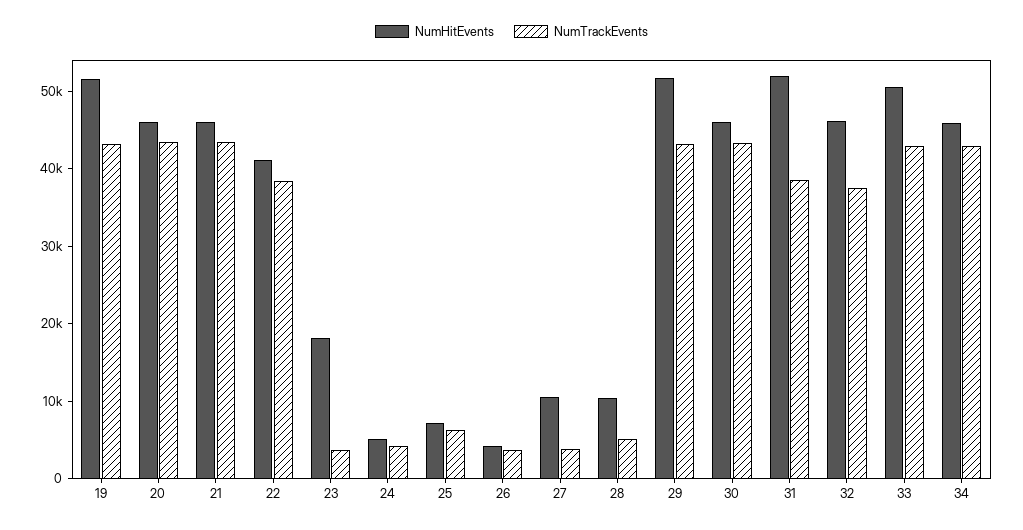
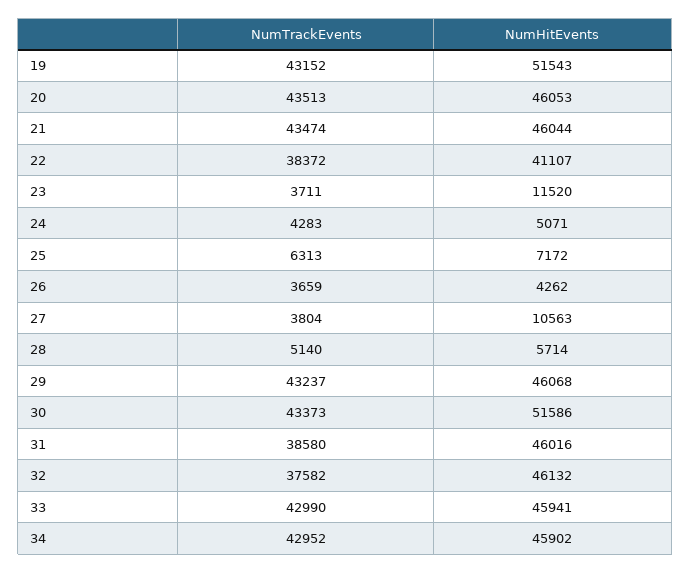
  {
    "NumHitEvents": {
      "19": 51543,
      "20": 46053,
      "21": 46044,
      "22": 41107,
-     "23": 18000,
+     "23": 11520,
      "24": 5071,
      "25": 7172,
      "26": 4262,
      "27": 10563,
-     "28": 10000,
+     "28": 5714,
-     "29": 52000,
+     "29": 46068,
-     "30": 46000,
+     "30": 51586,
-     "31": 52000,
+     "31": 46016,
      "32": 46132,
-     "33": 50000,
+     "33": 45941,
      "34": 45902
    },
    "NumTrackEvents": {
      "19": 43152,
      "20": 43513,
      "21": 43474,
      "22": 38372,
      "23": 3711,
      "24": 4283,
      "25": 6313,
      "26": 3659,
      "27": 3804,
      "28": 5140,
      "29": 43237,
      "30": 43373,
      "31": 38580,
      "32": 37582,
      "33": 42990,
      "34": 42952
    }
  }

